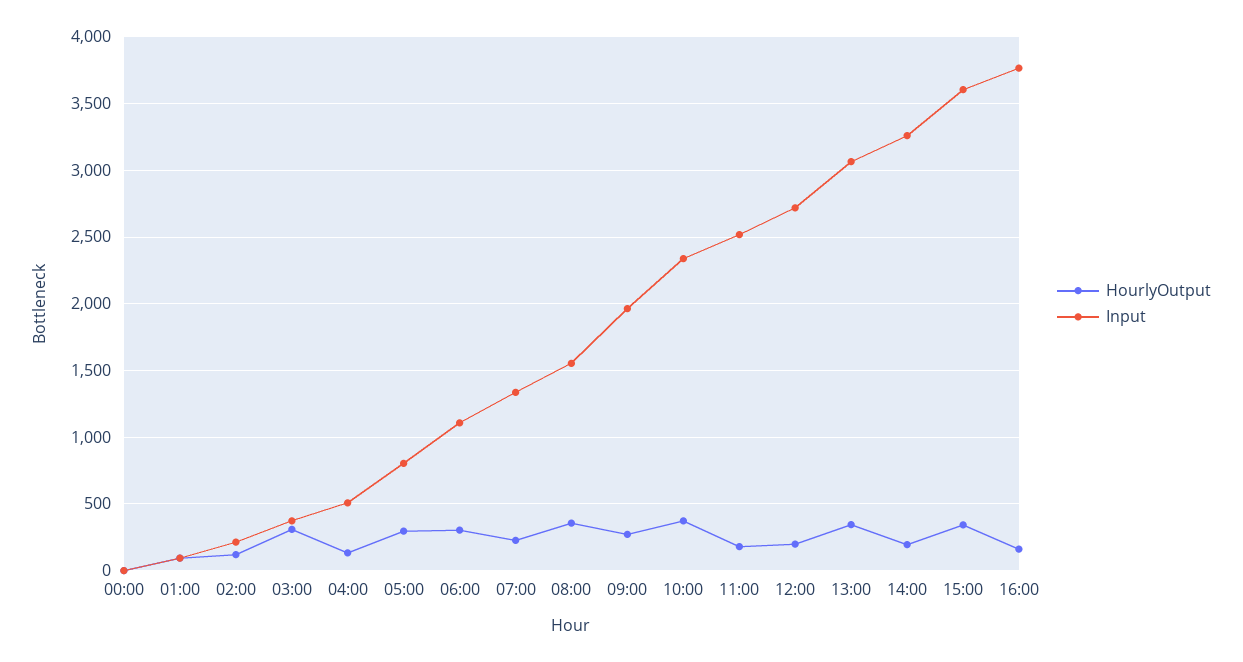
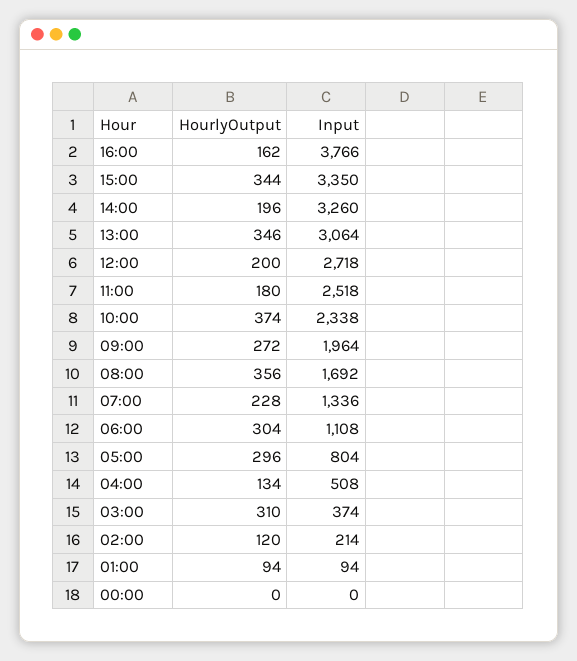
  {
    "HourlyOutput": {
      "00:00": 0,
      "01:00": 94,
      "02:00": 120,
      "03:00": 310,
      "04:00": 134,
      "05:00": 296,
      "06:00": 304,
      "07:00": 228,
      "08:00": 356,
      "09:00": 272,
      "10:00": 374,
      "11:00": 180,
      "12:00": 200,
      "13:00": 346,
      "14:00": 196,
      "15:00": 344,
      "16:00": 162
    },
    "Input": {
      "00:00": 0,
      "01:00": 94,
      "02:00": 214,
      "03:00": 374,
      "04:00": 508,
      "05:00": 804,
      "06:00": 1108,
      "07:00": 1336,
-     "08:00": 1550,
+     "08:00": 1692,
      "09:00": 1964,
      "10:00": 2338,
      "11:00": 2518,
      "12:00": 2718,
      "13:00": 3064,
      "14:00": 3260,
-     "15:00": 3600,
+     "15:00": 3350,
      "16:00": 3766
    }
  }

